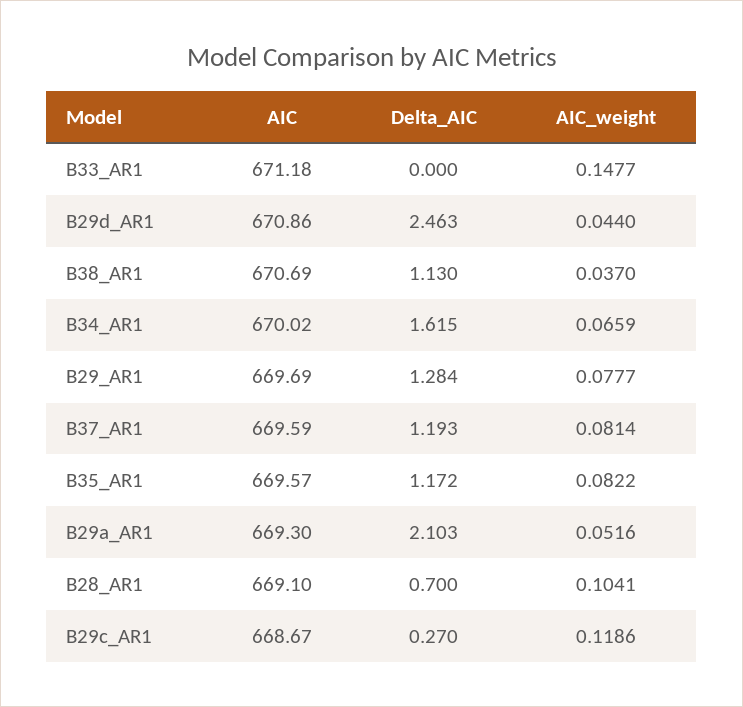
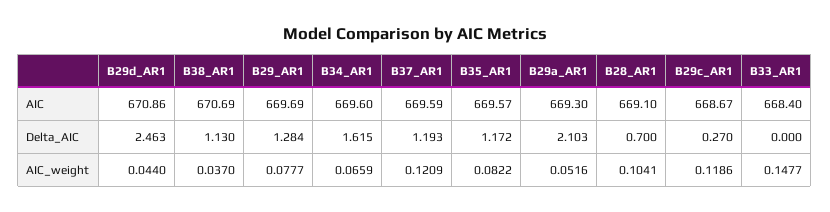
  {
    "AIC": {
-     "B33_AR1": 671.18,
+     "B33_AR1": 668.4,
      "B29d_AR1": 670.86,
      "B38_AR1": 670.69,
-     "B34_AR1": 670.02,
+     "B34_AR1": 669.6,
      "B29_AR1": 669.69,
      "B37_AR1": 669.59,
      "B35_AR1": 669.57,
      "B29a_AR1": 669.3,
      "B28_AR1": 669.1,
      "B29c_AR1": 668.67
    },
    "Delta_AIC": {
      "B33_AR1": 0,
      "B29d_AR1": 2.463,
      "B38_AR1": 1.13,
      "B34_AR1": 1.615,
      "B29_AR1": 1.284,
      "B37_AR1": 1.193,
      "B35_AR1": 1.172,
      "B29a_AR1": 2.103,
      "B28_AR1": 0.7,
      "B29c_AR1": 0.27
    },
    "AIC_weight": {
      "B33_AR1": 0.1477,
      "B29d_AR1": 0.044,
      "B38_AR1": 0.037,
      "B34_AR1": 0.0659,
      "B29_AR1": 0.0777,
-     "B37_AR1": 0.0814,
+     "B37_AR1": 0.1209,
      "B35_AR1": 0.0822,
      "B29a_AR1": 0.0516,
      "B28_AR1": 0.1041,
      "B29c_AR1": 0.1186
    }
  }

